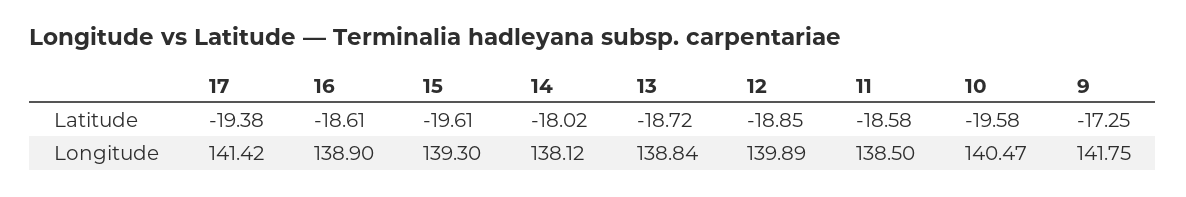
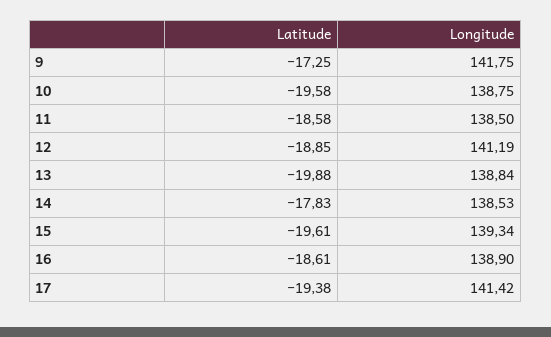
  {
    "17": {
      "Latitude": -19.38,
      "Longitude": 141.42
    },
    "16": {
      "Latitude": -18.61,
      "Longitude": 138.9
    },
    "15": {
      "Latitude": -19.61,
-     "Longitude": 139.3
+     "Longitude": 139.34
    },
    "14": {
-     "Latitude": -18.02,
+     "Latitude": -17.83,
-     "Longitude": 138.12
+     "Longitude": 138.53
    },
    "13": {
-     "Latitude": -18.72,
+     "Latitude": -19.88,
      "Longitude": 138.84
    },
    "12": {
      "Latitude": -18.85,
-     "Longitude": 139.89
+     "Longitude": 141.19
    },
    "11": {
      "Latitude": -18.58,
      "Longitude": 138.5
    },
    "10": {
      "Latitude": -19.58,
-     "Longitude": 140.47
+     "Longitude": 138.75
    },
    "9": {
      "Latitude": -17.25,
      "Longitude": 141.75
    }
  }

